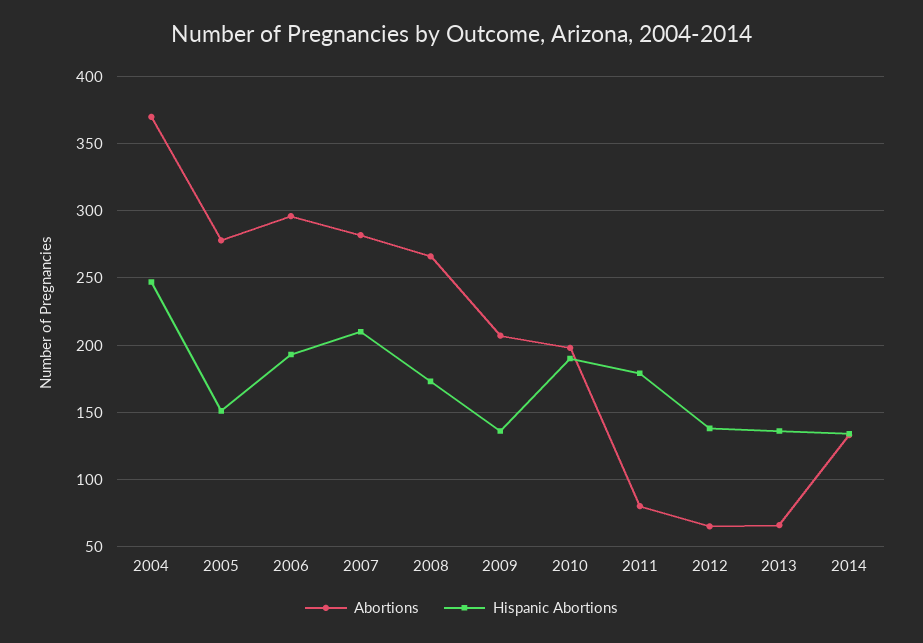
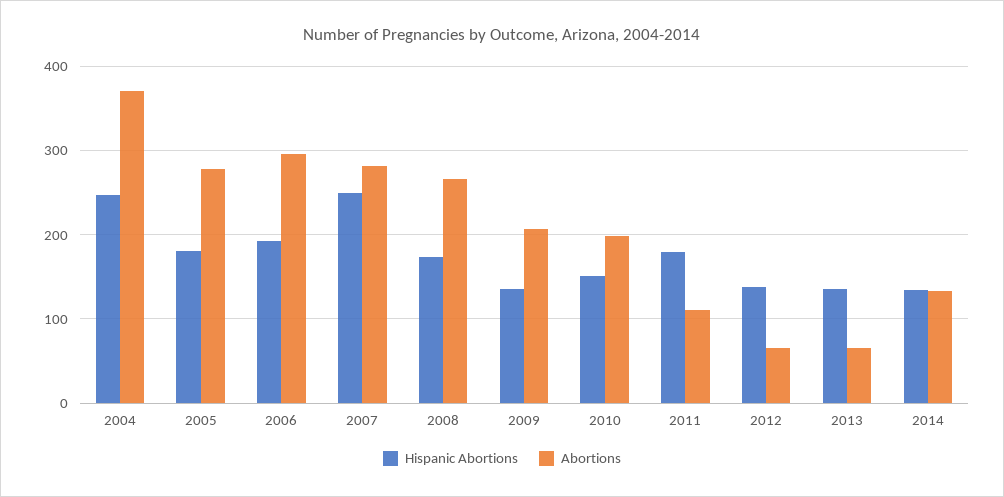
  {
    "Abortions": {
      "2004": 370,
      "2005": 280,
      "2006": 295,
      "2007": 280,
      "2008": 265,
      "2009": 205,
      "2010": 200,
-     "2011": 80,
+     "2011": 110,
      "2012": 65,
      "2013": 65,
      "2014": 135
    },
    "Hispanic Abortions": {
      "2004": 245,
-     "2005": 150,
+     "2005": 180,
      "2006": 195,
-     "2007": 210,
+     "2007": 250,
      "2008": 175,
      "2009": 135,
-     "2010": 190,
+     "2010": 150,
      "2011": 180,
      "2012": 140,
      "2013": 135,
      "2014": 135
    }
  }

